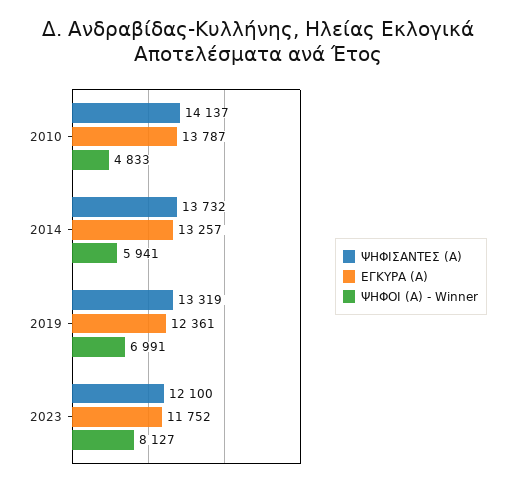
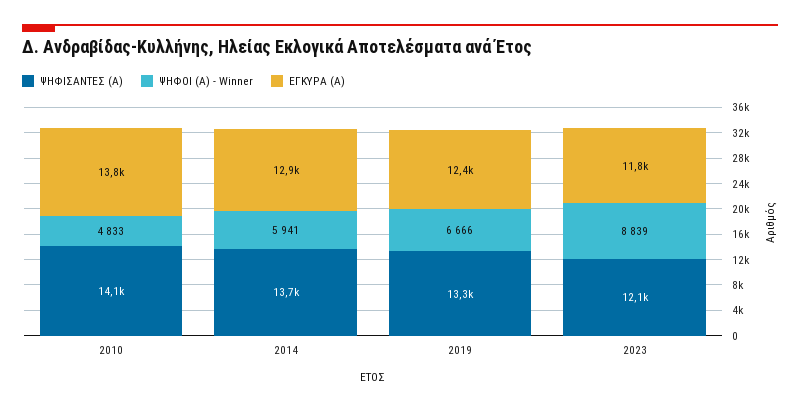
  {
    "ΨΗΦΙΣΑΝΤΕΣ (Α)": {
      "2010": 14137,
      "2014": 13732,
      "2019": 13319,
      "2023": 12100
    },
    "ΕΓΚΥΡΑ (Α)": {
      "2010": 13787,
-     "2014": 13257,
+     "2014": 12900,
      "2019": 12361,
      "2023": 11752
    },
    "ΨΗΦΟΙ (Α) - Winner": {
      "2010": 4833,
      "2014": 5941,
-     "2019": 6991,
+     "2019": 6666,
-     "2023": 8127
+     "2023": 8839
    }
  }

